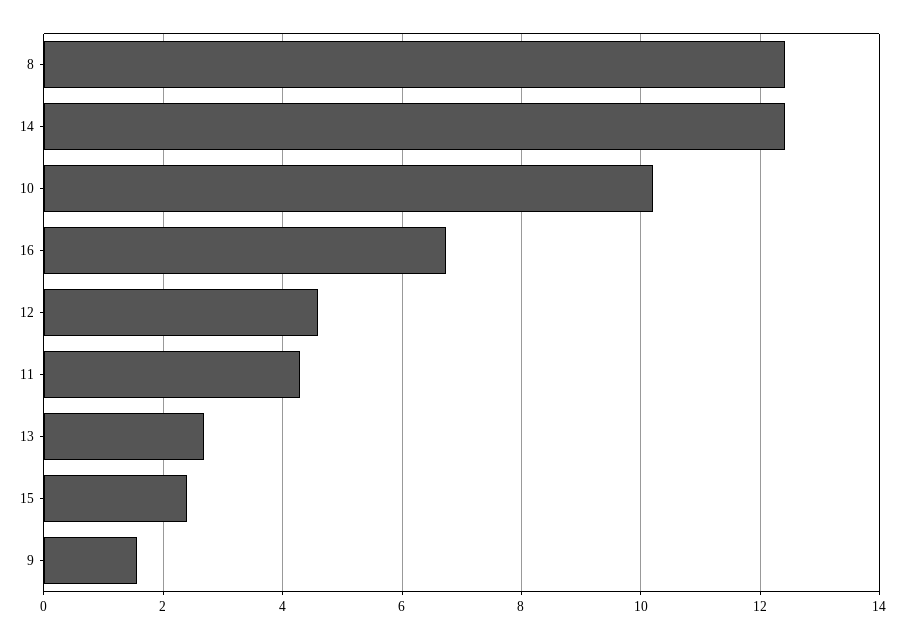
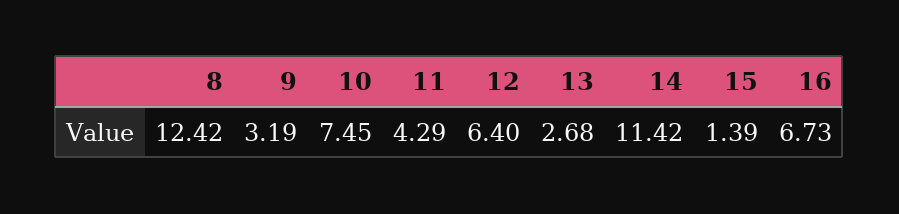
  {
    "8": 12.42,
-   "14": 12.4,
+   "14": 11.42,
-   "10": 10.2,
+   "10": 7.45,
    "16": 6.73,
-   "12": 4.6,
+   "12": 6.4,
    "11": 4.29,
    "13": 2.68,
-   "15": 2.4,
+   "15": 1.39,
-   "9": 1.6
+   "9": 3.19
  }

